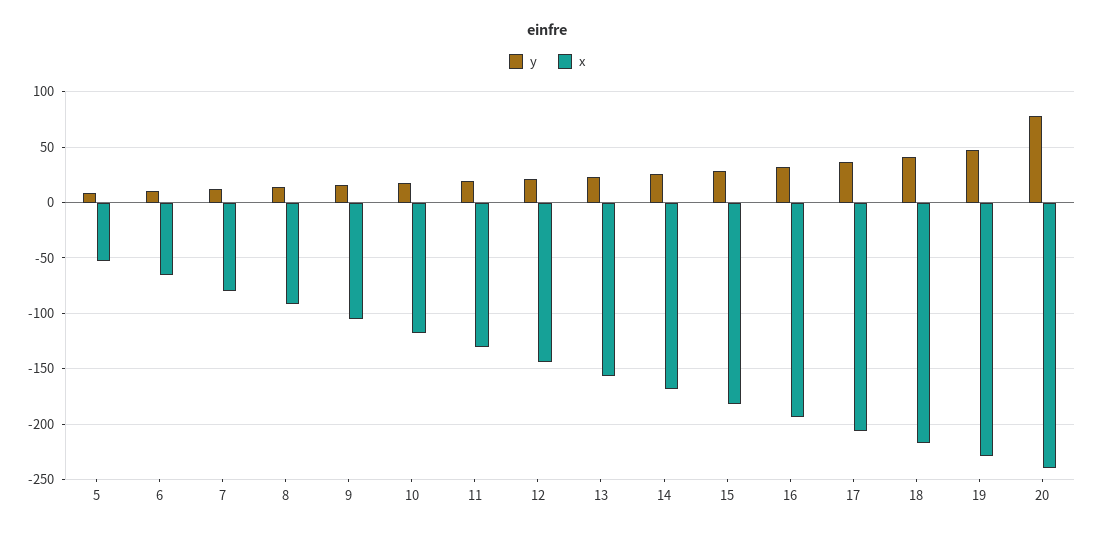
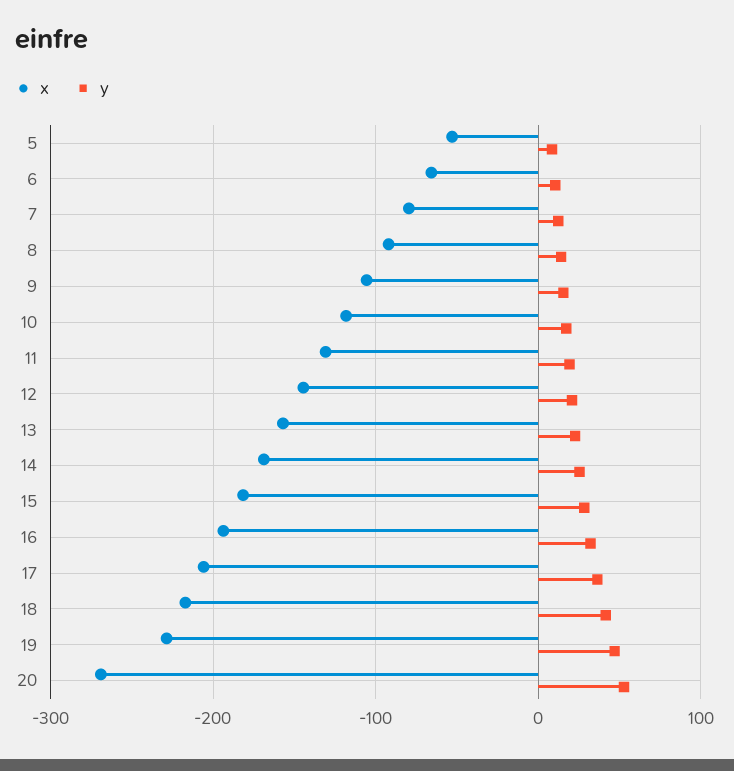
  {
    "y": {
      "5": 10,
      "6": 10,
      "7": 10,
      "8": 10,
      "9": 20,
      "10": 20,
      "11": 20,
      "12": 20,
      "13": 20,
      "14": 30,
      "15": 30,
      "16": 30,
      "17": 40,
      "18": 40,
      "19": 50,
-     "20": 80
+     "20": 50
    },
    "x": {
      "5": -50,
      "6": -70,
      "7": -80,
      "8": -90,
      "9": -110,
      "10": -120,
      "11": -130,
      "12": -140,
      "13": -160,
      "14": -170,
      "15": -180,
      "16": -190,
      "17": -210,
      "18": -220,
      "19": -230,
-     "20": -240
+     "20": -270
    }
  }

